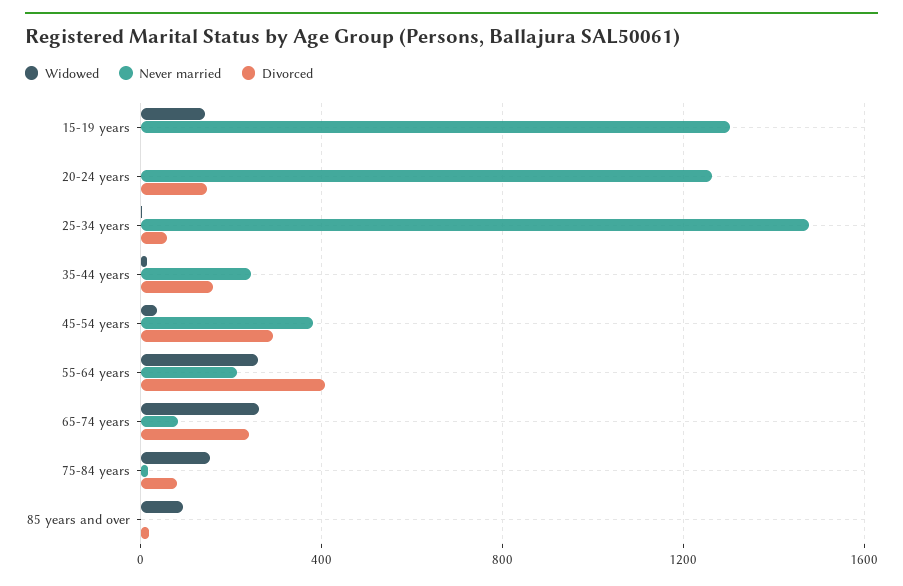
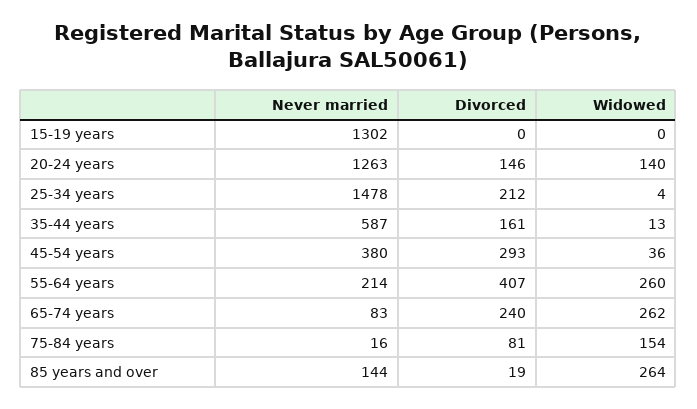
  {
    "Widowed": {
-     "15-19 years": 150,
+     "15-19 years": 0,
-     "20-24 years": 0,
+     "20-24 years": 140,
      "25-34 years": 4,
      "35-44 years": 13,
      "45-54 years": 36,
      "55-64 years": 260,
      "65-74 years": 262,
      "75-84 years": 154,
-     "85 years and over": 100
+     "85 years and over": 264
    },
    "Never married": {
      "15-19 years": 1302,
      "20-24 years": 1263,
      "25-34 years": 1478,
-     "35-44 years": 250,
+     "35-44 years": 587,
      "45-54 years": 380,
      "55-64 years": 214,
      "65-74 years": 83,
      "75-84 years": 16,
-     "85 years and over": 0
+     "85 years and over": 144
    },
    "Divorced": {
      "15-19 years": 0,
      "20-24 years": 146,
-     "25-34 years": 50,
+     "25-34 years": 212,
      "35-44 years": 161,
      "45-54 years": 293,
      "55-64 years": 407,
      "65-74 years": 240,
      "75-84 years": 81,
      "85 years and over": 19
    }
  }

